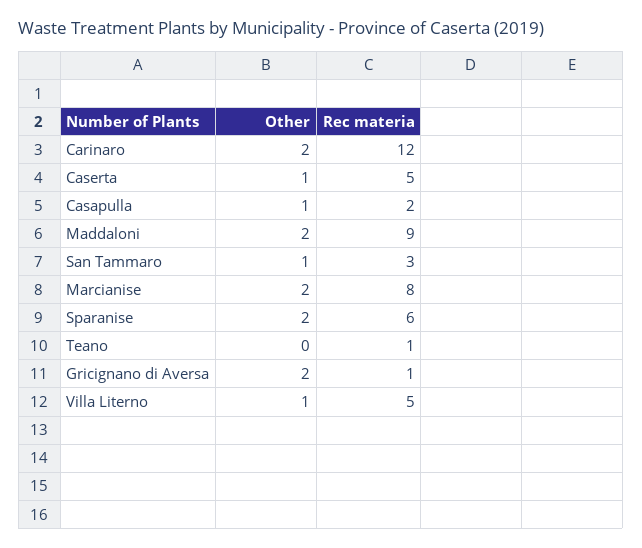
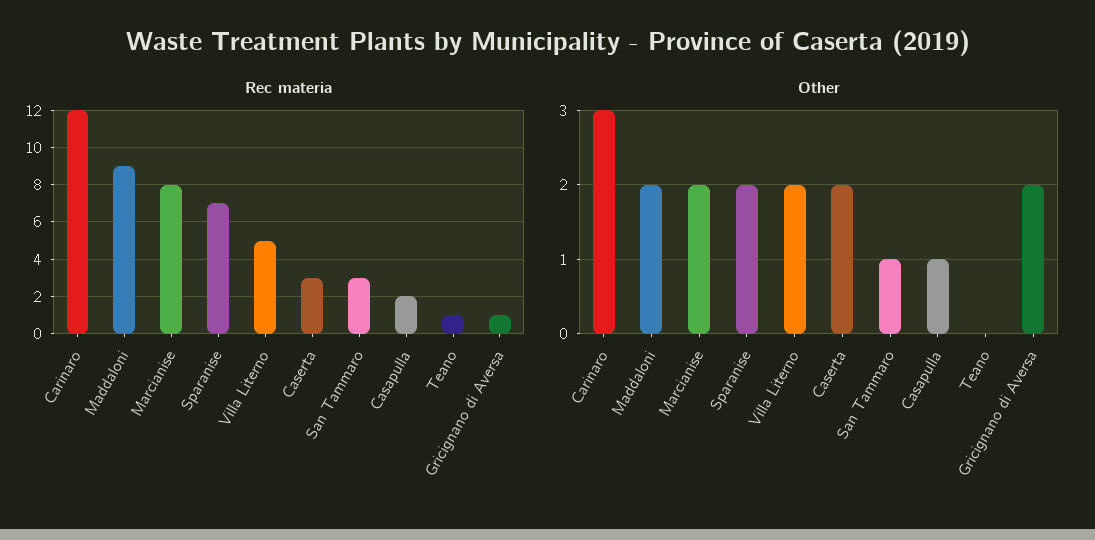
  {
    "Other": {
-     "Carinaro": 2,
+     "Carinaro": 3,
-     "Caserta": 1,
+     "Caserta": 2,
      "Casapulla": 1,
      "Maddaloni": 2,
      "San Tammaro": 1,
      "Marcianise": 2,
      "Sparanise": 2,
      "Teano": 0,
      "Gricignano di Aversa": 2,
-     "Villa Literno": 1
+     "Villa Literno": 2
    },
    "Rec materia": {
      "Carinaro": 12,
-     "Caserta": 5,
+     "Caserta": 3,
      "Casapulla": 2,
      "Maddaloni": 9,
      "San Tammaro": 3,
      "Marcianise": 8,
-     "Sparanise": 6,
+     "Sparanise": 7,
      "Teano": 1,
      "Gricignano di Aversa": 1,
      "Villa Literno": 5
    }
  }

